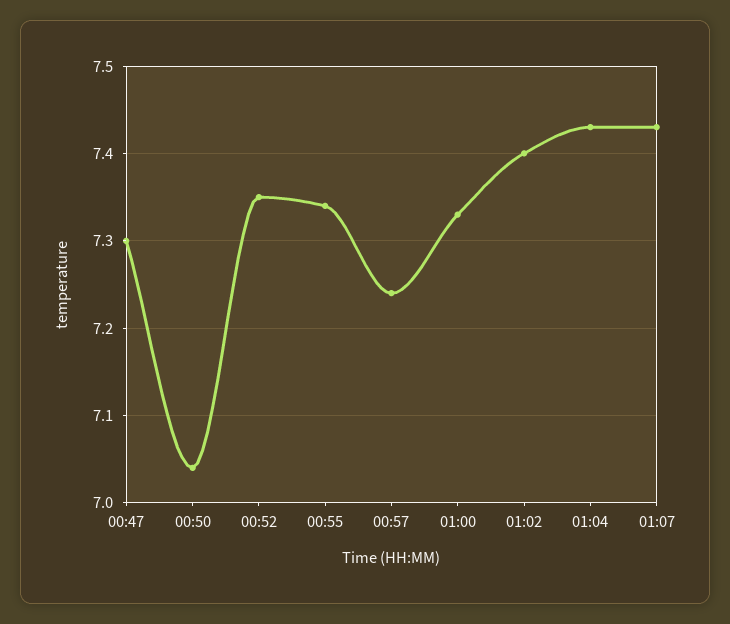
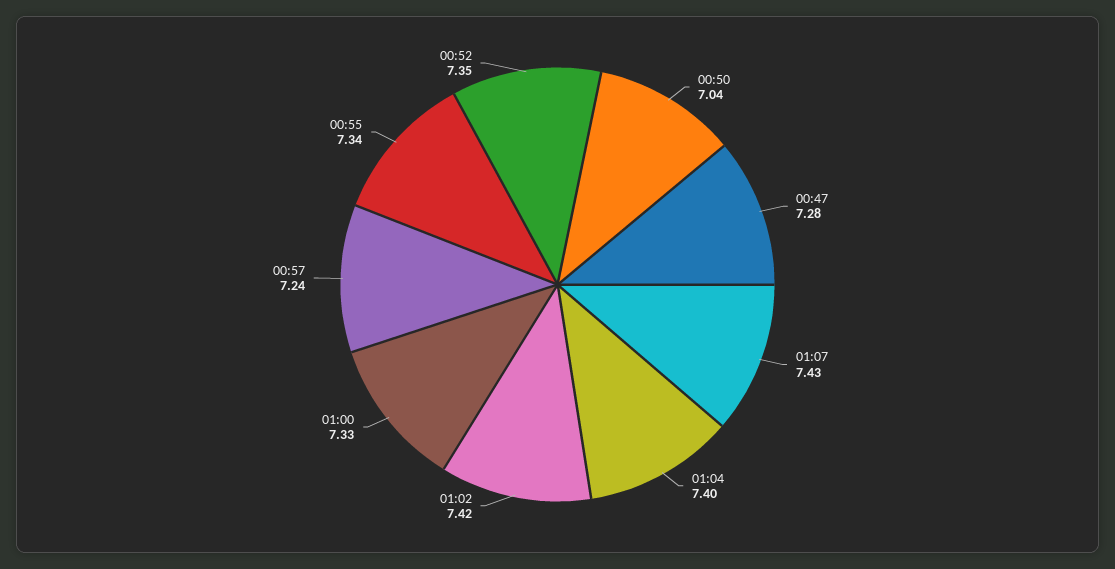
  {
-   "00:47": 7.3,
+   "00:47": 7.28,
    "00:50": 7.04,
    "00:52": 7.35,
    "00:55": 7.34,
    "00:57": 7.24,
    "01:00": 7.33,
-   "01:02": 7.4,
+   "01:02": 7.42,
-   "01:04": 7.43,
+   "01:04": 7.4,
    "01:07": 7.43
  }

